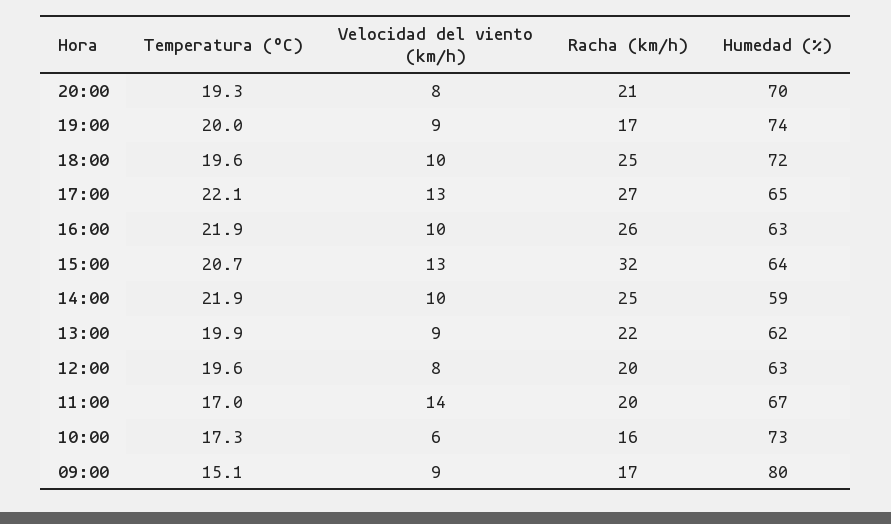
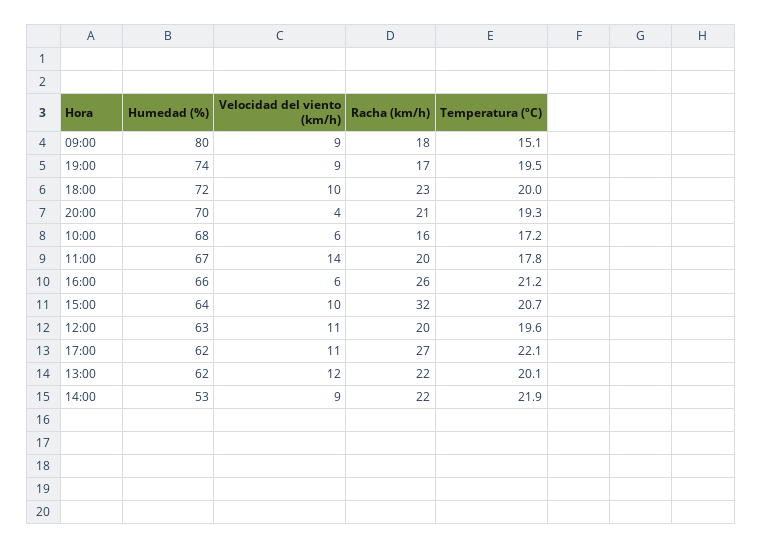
  {
    "Temperatura (ºC)": {
      "20:00": 19.3,
-     "19:00": 20,
+     "19:00": 19.5,
-     "18:00": 19.6,
+     "18:00": 20,
      "17:00": 22.1,
-     "16:00": 21.9,
+     "16:00": 21.2,
      "15:00": 20.7,
      "14:00": 21.9,
-     "13:00": 19.9,
+     "13:00": 20.1,
      "12:00": 19.6,
-     "11:00": 17,
+     "11:00": 17.8,
-     "10:00": 17.3,
+     "10:00": 17.2,
      "09:00": 15.1
    },
    "Velocidad del viento (km/h)": {
-     "20:00": 8,
+     "20:00": 4,
      "19:00": 9,
      "18:00": 10,
-     "17:00": 13,
+     "17:00": 11,
-     "16:00": 10,
+     "16:00": 6,
-     "15:00": 13,
+     "15:00": 10,
-     "14:00": 10,
+     "14:00": 9,
-     "13:00": 9,
+     "13:00": 12,
-     "12:00": 8,
+     "12:00": 11,
      "11:00": 14,
      "10:00": 6,
      "09:00": 9
    },
    "Racha (km/h)": {
      "20:00": 21,
      "19:00": 17,
-     "18:00": 25,
+     "18:00": 23,
      "17:00": 27,
      "16:00": 26,
      "15:00": 32,
-     "14:00": 25,
+     "14:00": 22,
      "13:00": 22,
      "12:00": 20,
      "11:00": 20,
      "10:00": 16,
-     "09:00": 17
+     "09:00": 18
    },
    "Humedad (%)": {
      "20:00": 70,
      "19:00": 74,
      "18:00": 72,
-     "17:00": 65,
+     "17:00": 62,
-     "16:00": 63,
+     "16:00": 66,
      "15:00": 64,
-     "14:00": 59,
+     "14:00": 53,
      "13:00": 62,
      "12:00": 63,
      "11:00": 67,
-     "10:00": 73,
+     "10:00": 68,
      "09:00": 80
    }
  }

